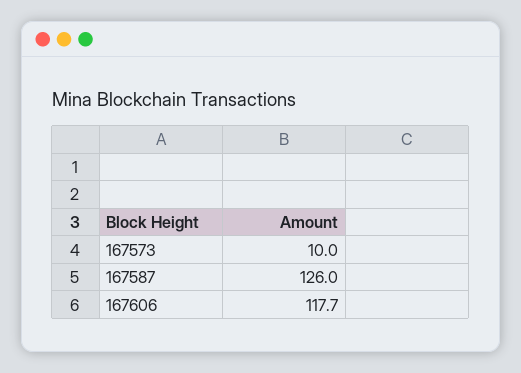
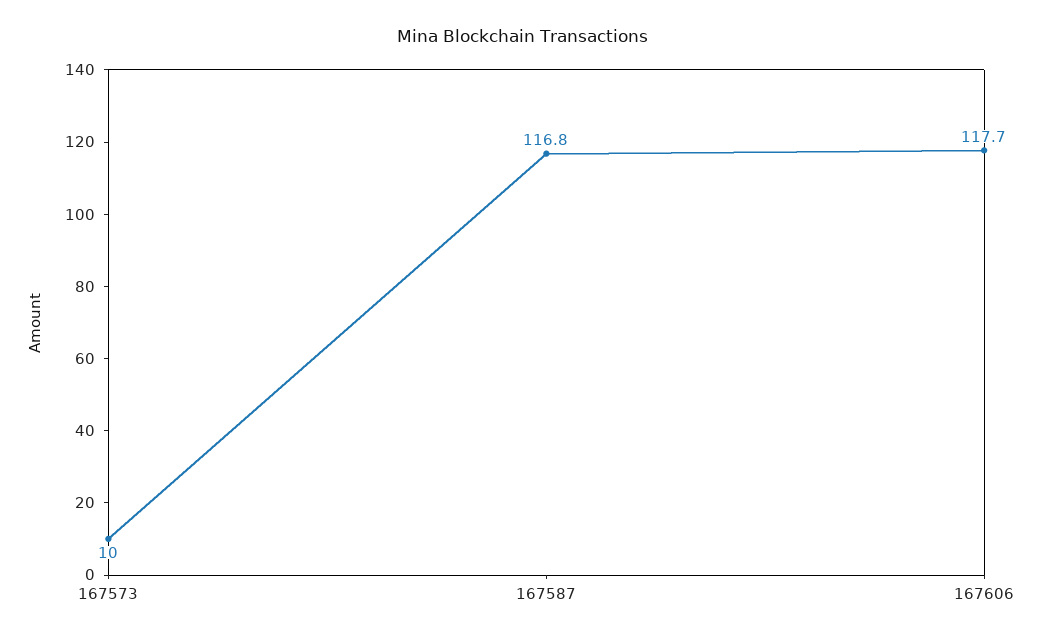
  {
    "167573": 10,
-   "167587": 126,
+   "167587": 116.8,
    "167606": 117.7
  }

